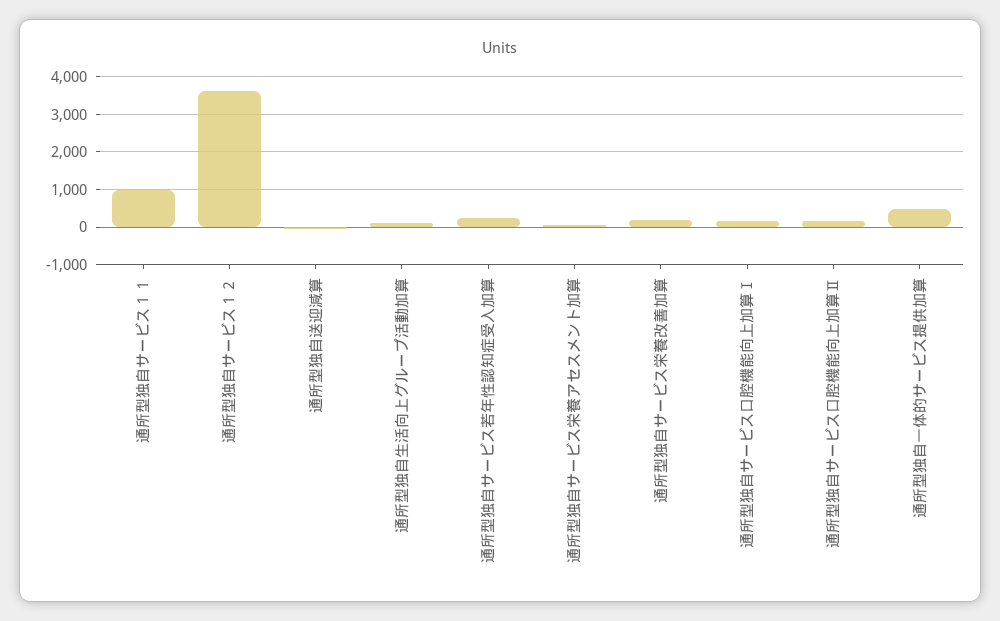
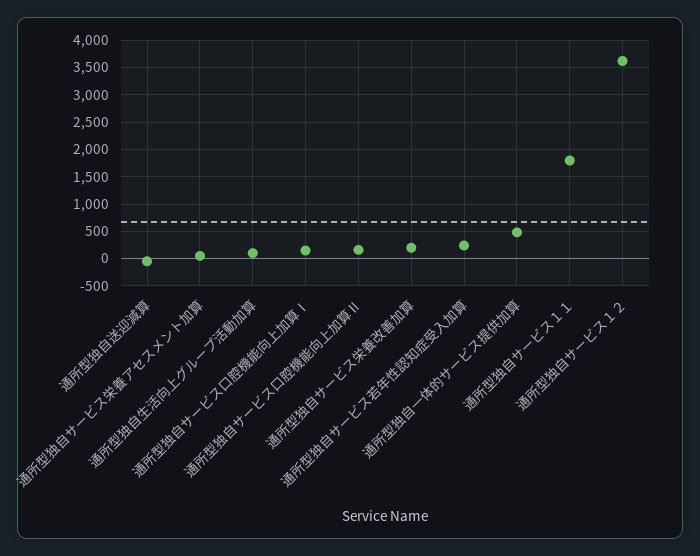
  {
-   "通所型独自サービス１１": 1000,
+   "通所型独自サービス１１": 1750,
    "通所型独自サービス１２": 3600,
    "通所型独自送迎減算": 0,
    "通所型独自生活向上グループ活動加算": 200,
    "通所型独自サービス若年性認知症受入加算": 200,
    "通所型独自サービス栄養アセスメント加算": 0,
    "通所型独自サービス栄養改善加算": 200,
    "通所型独自サービス口腔機能向上加算Ⅰ": 200,
    "通所型独自サービス口腔機能向上加算Ⅱ": 200,
    "通所型独自一体的サービス提供加算": 400
  }

